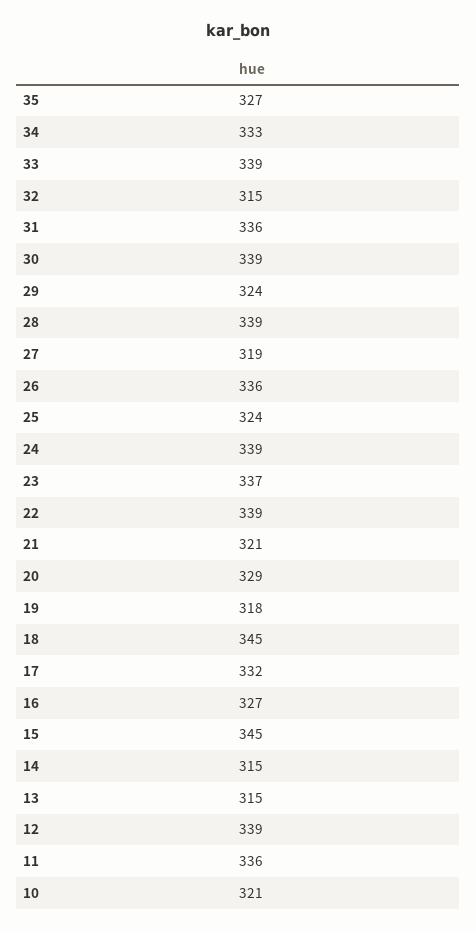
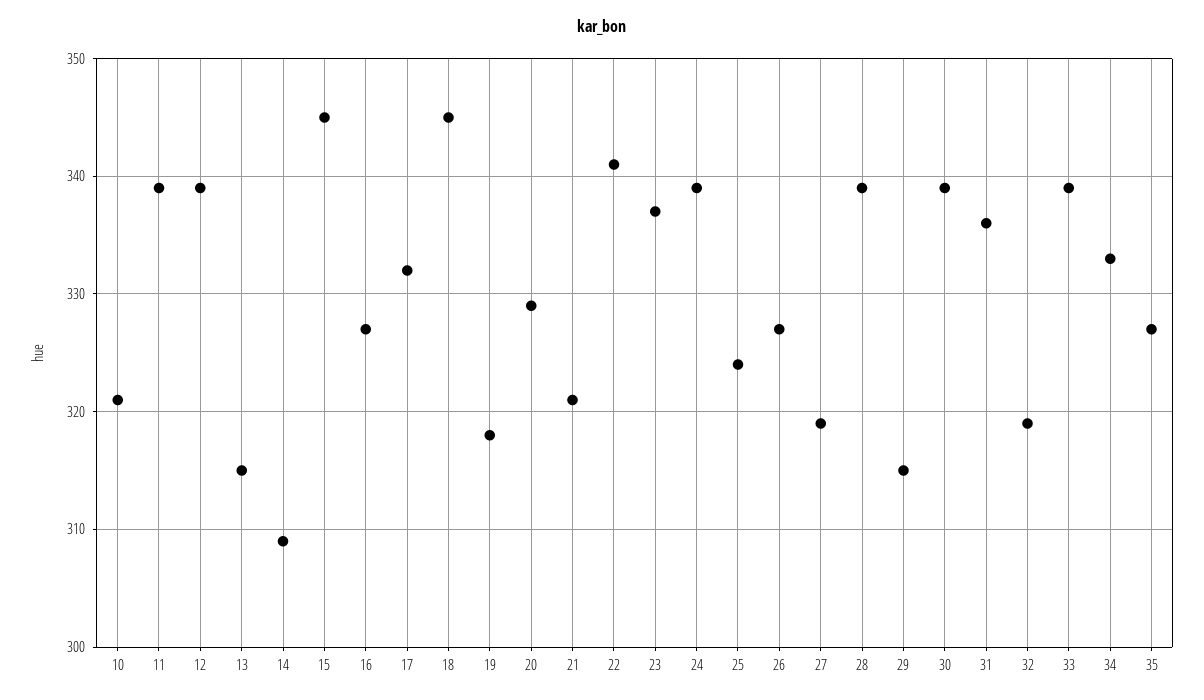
  {
    "35": 327,
    "34": 333,
    "33": 339,
-   "32": 315,
+   "32": 319,
    "31": 336,
    "30": 339,
-   "29": 324,
+   "29": 315,
    "28": 339,
    "27": 319,
-   "26": 336,
+   "26": 327,
    "25": 324,
    "24": 339,
    "23": 337,
-   "22": 339,
+   "22": 341,
    "21": 321,
    "20": 329,
    "19": 318,
    "18": 345,
    "17": 332,
    "16": 327,
    "15": 345,
-   "14": 315,
+   "14": 309,
    "13": 315,
    "12": 339,
-   "11": 336,
+   "11": 339,
    "10": 321
  }

